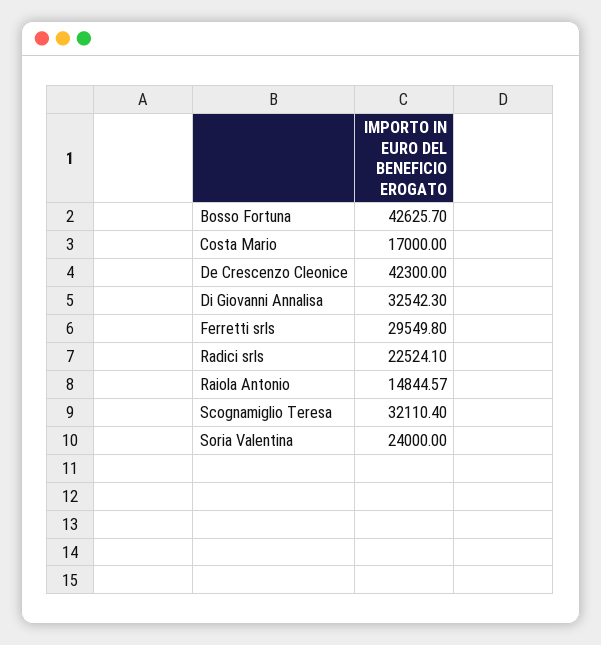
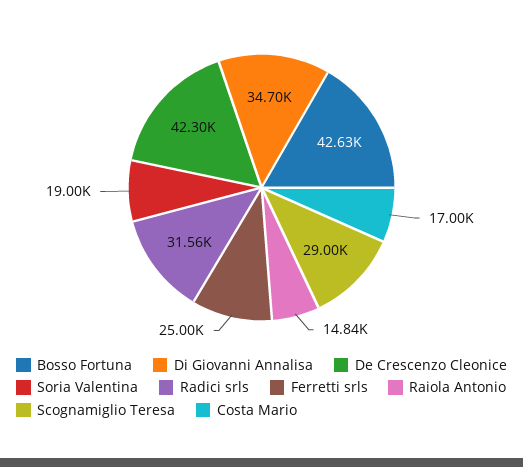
  {
    "Bosso Fortuna": 42625.7,
    "Costa Mario": 17000,
    "De Crescenzo Cleonice": 42300,
-   "Di Giovanni Annalisa": 32542.3,
+   "Di Giovanni Annalisa": 34700,
-   "Ferretti srls": 29549.8,
+   "Ferretti srls": 25000,
-   "Radici srls": 22524.1,
+   "Radici srls": 31560,
    "Raiola Antonio": 14844.57,
-   "Scognamiglio Teresa": 32110.4,
+   "Scognamiglio Teresa": 29000,
-   "Soria Valentina": 24000
+   "Soria Valentina": 19000
  }

